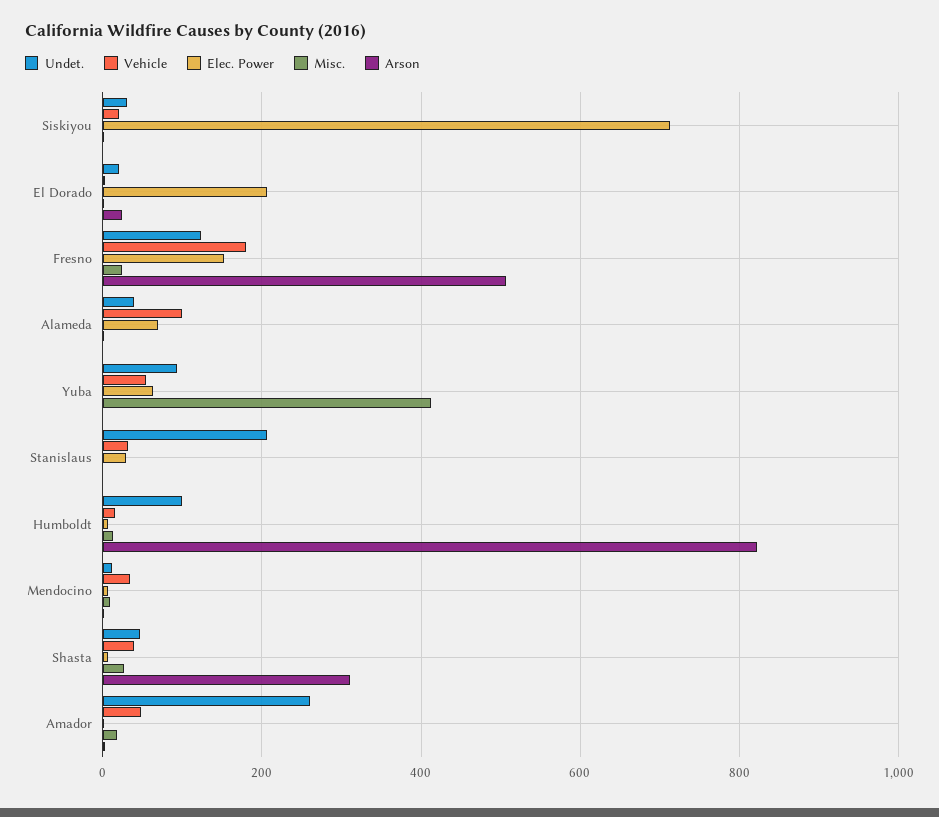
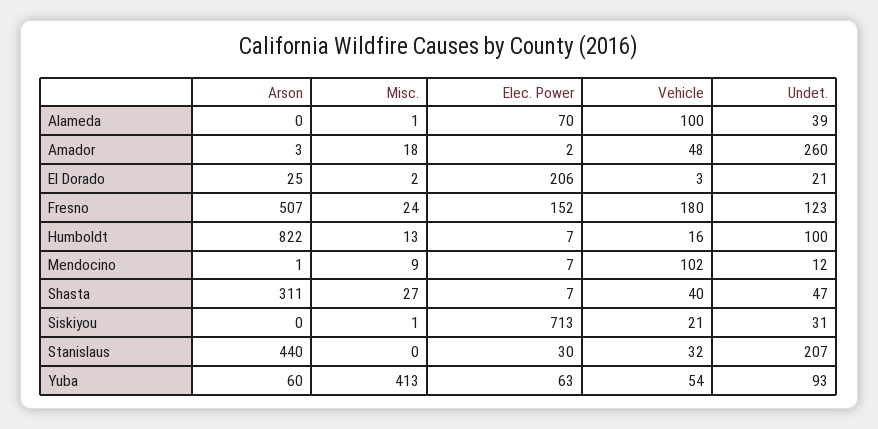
  {
    "Undet.": {
      "Siskiyou": 31,
      "El Dorado": 21,
      "Fresno": 123,
      "Alameda": 39,
      "Yuba": 93,
      "Stanislaus": 207,
      "Humboldt": 100,
      "Mendocino": 12,
      "Shasta": 47,
      "Amador": 260
    },
    "Vehicle": {
      "Siskiyou": 21,
      "El Dorado": 3,
      "Fresno": 180,
      "Alameda": 100,
      "Yuba": 54,
      "Stanislaus": 32,
      "Humboldt": 16,
-     "Mendocino": 40,
+     "Mendocino": 102,
      "Shasta": 40,
      "Amador": 48
    },
    "Elec. Power": {
      "Siskiyou": 713,
      "El Dorado": 206,
      "Fresno": 152,
      "Alameda": 70,
      "Yuba": 63,
      "Stanislaus": 30,
      "Humboldt": 7,
      "Mendocino": 7,
      "Shasta": 7,
      "Amador": 2
    },
    "Misc.": {
      "Siskiyou": 1,
      "El Dorado": 2,
      "Fresno": 24,
      "Alameda": 1,
      "Yuba": 413,
      "Stanislaus": 0,
      "Humboldt": 13,
      "Mendocino": 9,
      "Shasta": 27,
      "Amador": 18
    },
    "Arson": {
      "Siskiyou": 0,
      "El Dorado": 25,
      "Fresno": 507,
      "Alameda": 0,
-     "Yuba": 0,
+     "Yuba": 60,
-     "Stanislaus": 0,
+     "Stanislaus": 440,
      "Humboldt": 822,
      "Mendocino": 1,
      "Shasta": 311,
      "Amador": 3
    }
  }

